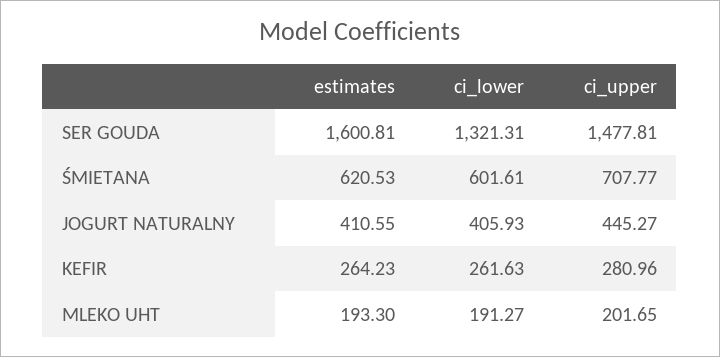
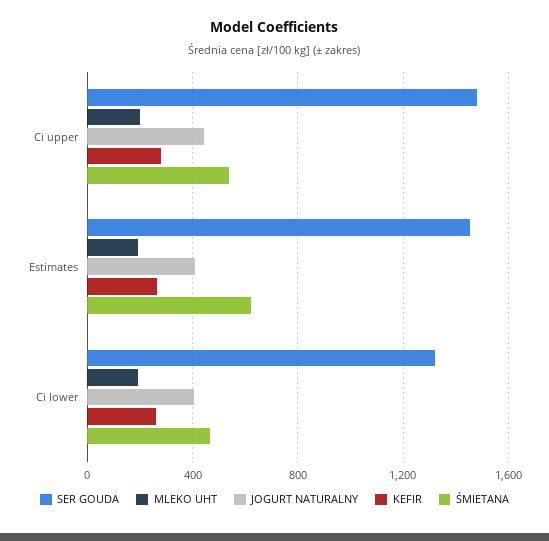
  {
    "SER GOUDA": {
-     "estimates": 1600.81,
+     "estimates": 1450,
      "ci_lower": 1321.31,
      "ci_upper": 1477.81
    },
    "ŚMIETANA": {
      "estimates": 620.53,
-     "ci_lower": 601.61,
+     "ci_lower": 450,
-     "ci_upper": 707.77
+     "ci_upper": 550
    },
    "JOGURT NATURALNY": {
      "estimates": 410.55,
      "ci_lower": 405.93,
      "ci_upper": 445.27
    },
    "KEFIR": {
      "estimates": 264.23,
      "ci_lower": 261.63,
      "ci_upper": 280.96
    },
    "MLEKO UHT": {
      "estimates": 193.3,
      "ci_lower": 191.27,
      "ci_upper": 201.65
    }
  }

